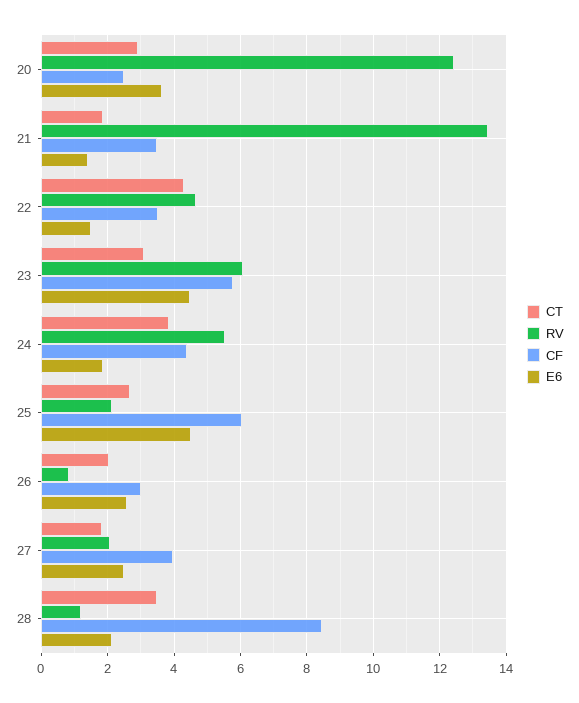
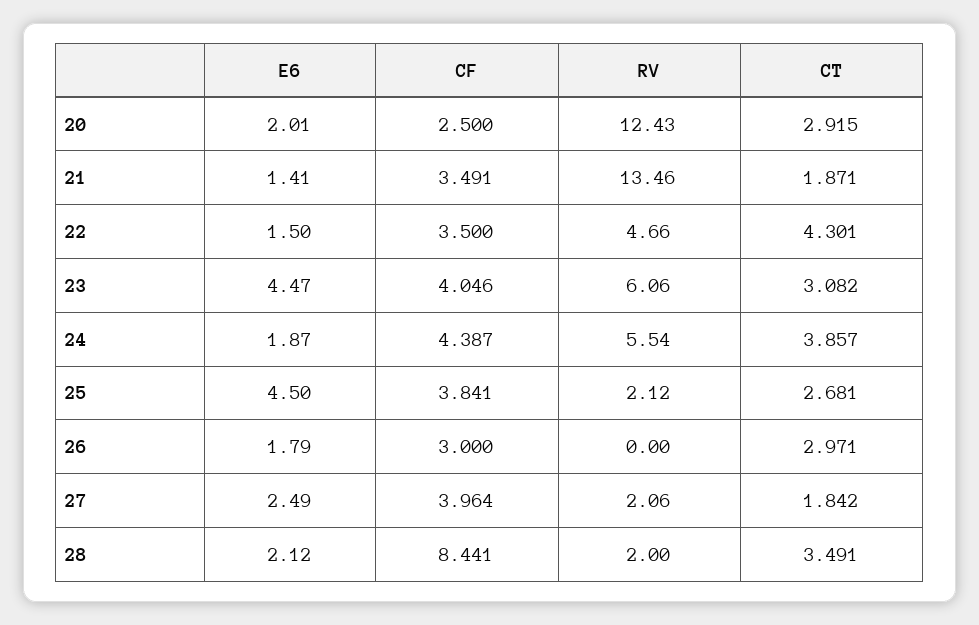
  {
    "CT": {
      "20": 2.915,
      "21": 1.871,
      "22": 4.301,
      "23": 3.082,
      "24": 3.857,
      "25": 2.681,
-     "26": 2,
+     "26": 2.971,
      "27": 1.842,
      "28": 3.491
    },
    "RV": {
      "20": 12.43,
      "21": 13.46,
      "22": 4.66,
      "23": 6.06,
      "24": 5.54,
      "25": 2.12,
-     "26": 0.8,
+     "26": 0,
      "27": 2.06,
-     "28": 1.2
+     "28": 2
    },
    "CF": {
      "20": 2.5,
      "21": 3.491,
      "22": 3.5,
-     "23": 5.8,
+     "23": 4.046,
      "24": 4.387,
-     "25": 6,
+     "25": 3.841,
      "26": 3,
      "27": 3.964,
      "28": 8.441
    },
    "E6": {
-     "20": 3.6,
+     "20": 2.01,
      "21": 1.41,
      "22": 1.5,
      "23": 4.47,
      "24": 1.87,
      "25": 4.5,
-     "26": 2.6,
+     "26": 1.79,
      "27": 2.49,
      "28": 2.12
    }
  }

